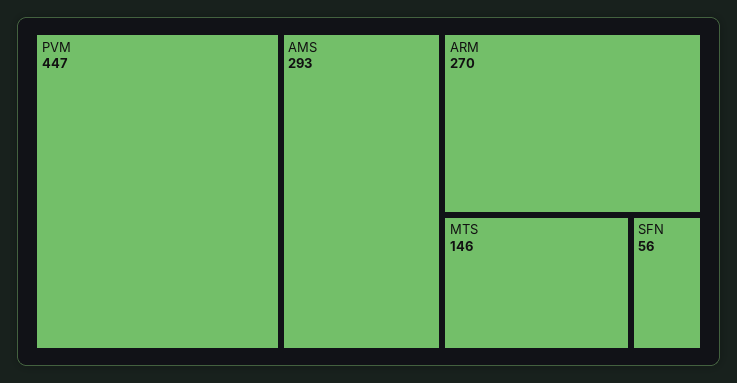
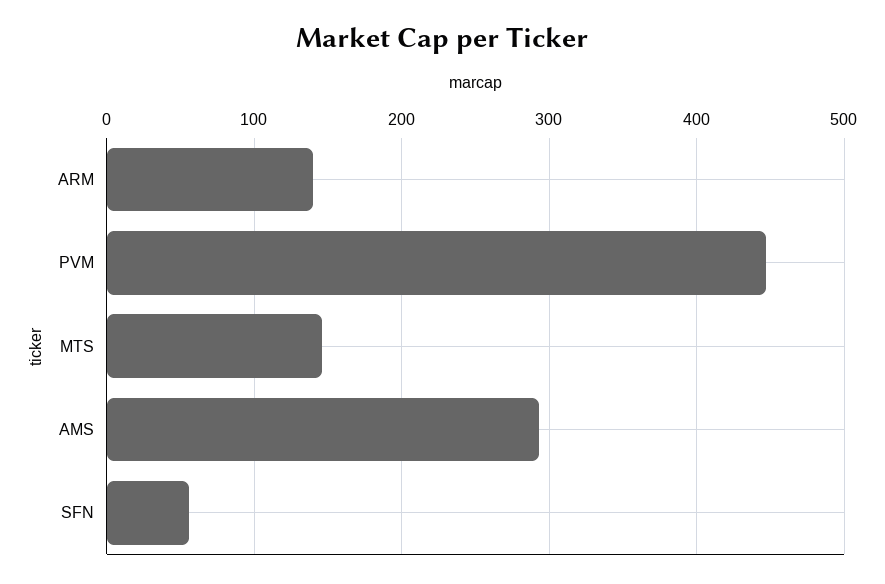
  {
    "PVM": 447,
    "AMS": 293,
-   "ARM": 270,
+   "ARM": 140,
    "MTS": 146,
    "SFN": 56
  }

